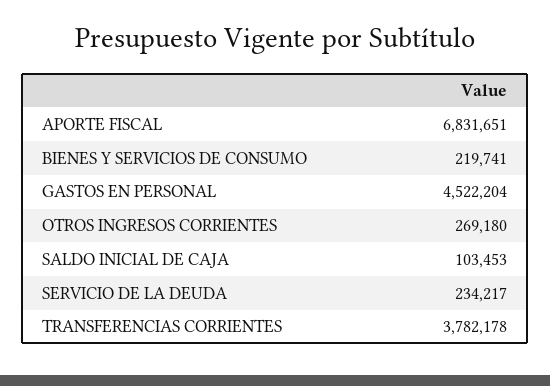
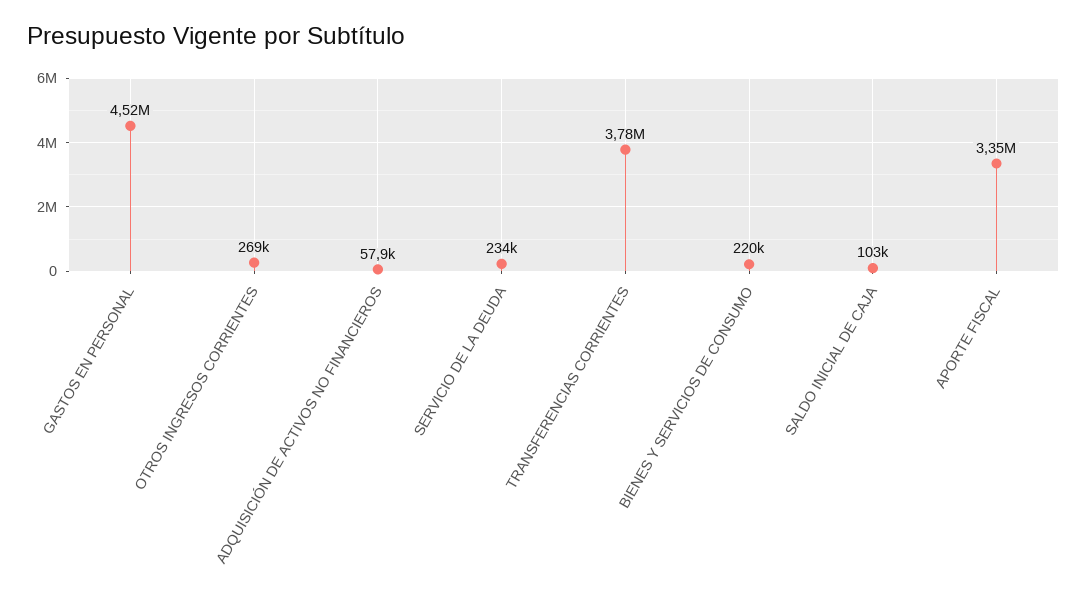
  {
-   "APORTE FISCAL": 6831651,
+   "APORTE FISCAL": 3350000,
    "BIENES Y SERVICIOS DE CONSUMO": 219741,
    "GASTOS EN PERSONAL": 4522204,
    "OTROS INGRESOS CORRIENTES": 269180,
    "SALDO INICIAL DE CAJA": 103453,
    "SERVICIO DE LA DEUDA": 234217,
-   "TRANSFERENCIAS CORRIENTES": 3782178
+   "TRANSFERENCIAS CORRIENTES": 3782178,
+   "ADQUISICIÓN DE ACTIVOS NO FINANCIEROS": 57900
  }

